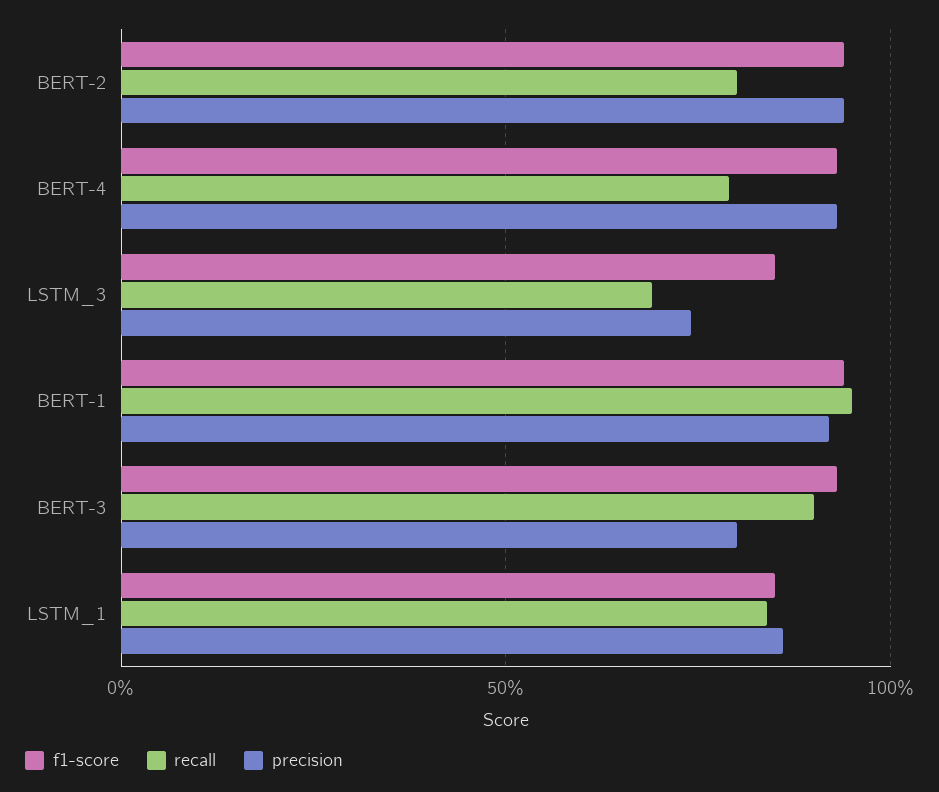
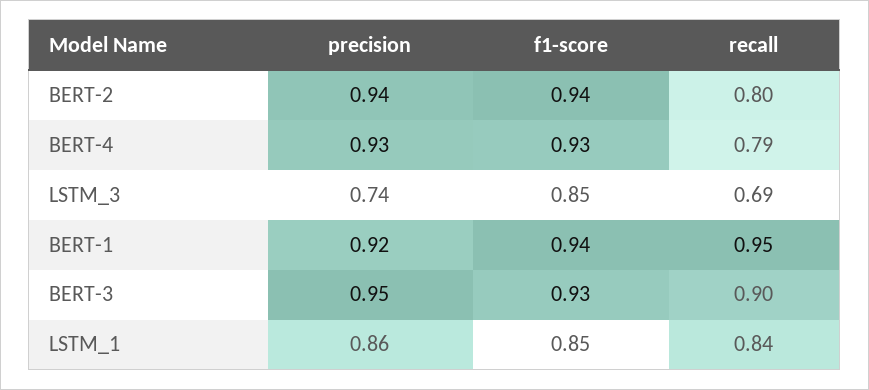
  {
    "f1-score": {
      "BERT-2": 0.94,
      "BERT-4": 0.93,
      "LSTM_3": 0.85,
      "BERT-1": 0.94,
      "BERT-3": 0.93,
      "LSTM_1": 0.85
    },
    "recall": {
      "BERT-2": 0.8,
      "BERT-4": 0.79,
      "LSTM_3": 0.69,
      "BERT-1": 0.95,
      "BERT-3": 0.9,
      "LSTM_1": 0.84
    },
    "precision": {
      "BERT-2": 0.94,
      "BERT-4": 0.93,
      "LSTM_3": 0.74,
      "BERT-1": 0.92,
-     "BERT-3": 0.8,
+     "BERT-3": 0.95,
      "LSTM_1": 0.86
    }
  }

